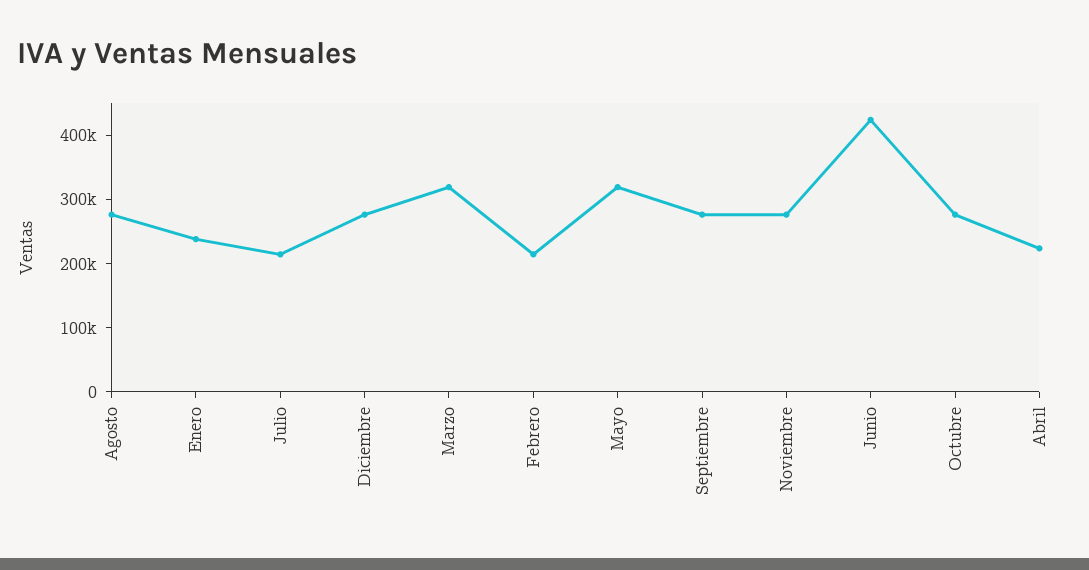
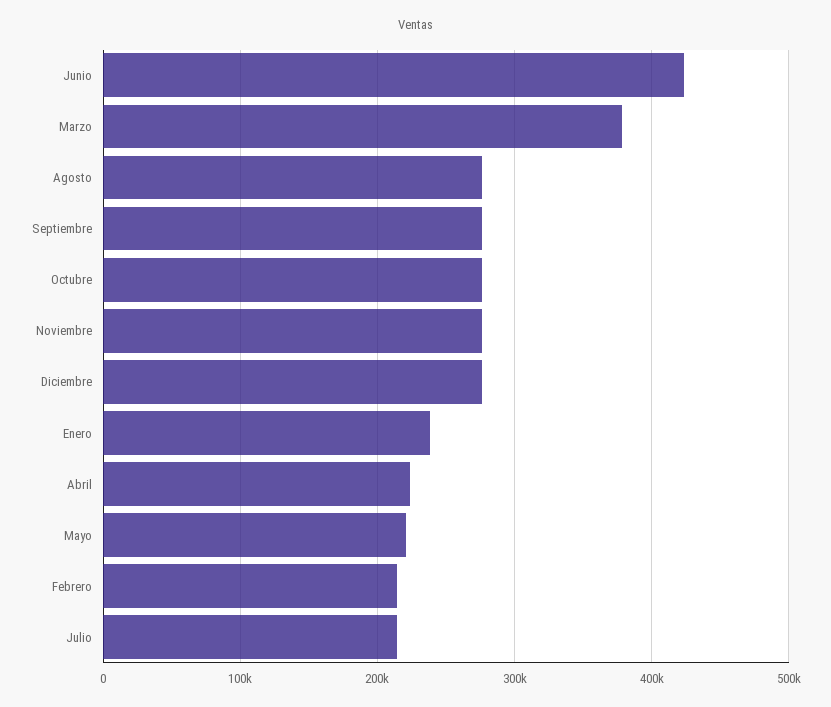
  {
    "Agosto": 280000,
    "Enero": 240000,
    "Julio": 210000,
    "Diciembre": 280000,
-   "Marzo": 320000,
+   "Marzo": 380000,
    "Febrero": 210000,
-   "Mayo": 320000,
+   "Mayo": 220000,
    "Septiembre": 280000,
    "Noviembre": 280000,
    "Junio": 420000,
    "Octubre": 280000,
    "Abril": 220000
  }

